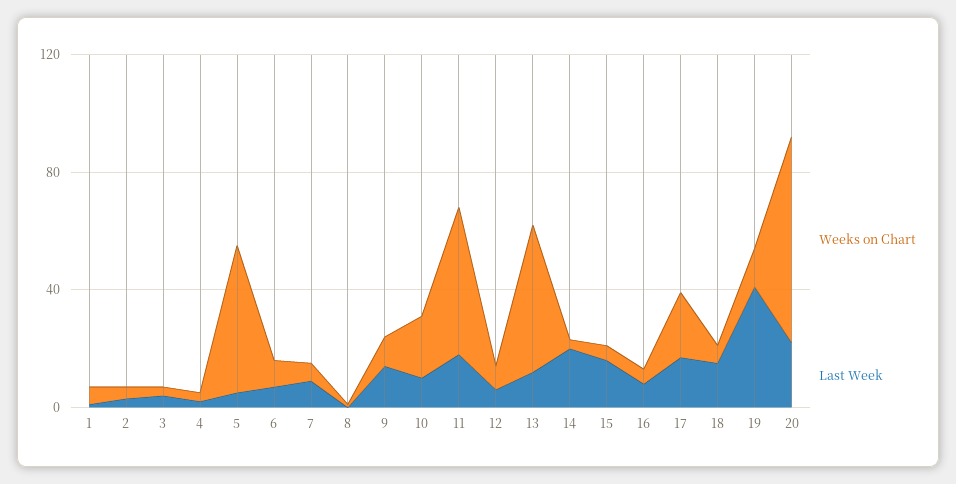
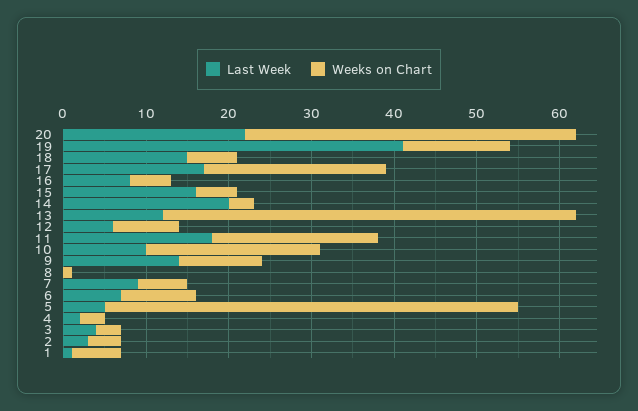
  {
    "Weeks on Chart": {
      "1": 6,
      "2": 4,
      "3": 3,
      "4": 3,
      "5": 50,
      "6": 9,
      "7": 6,
      "8": 1,
      "9": 10,
      "10": 21,
-     "11": 50,
+     "11": 20,
      "12": 8,
      "13": 50,
      "14": 3,
      "15": 5,
      "16": 5,
      "17": 22,
      "18": 6,
      "19": 13,
-     "20": 70
+     "20": 40
    },
    "Last Week": {
      "1": 1,
      "2": 3,
      "3": 4,
      "4": 2,
      "5": 5,
      "6": 7,
      "7": 9,
      "8": 0,
      "9": 14,
      "10": 10,
      "11": 18,
      "12": 6,
      "13": 12,
      "14": 20,
      "15": 16,
      "16": 8,
      "17": 17,
      "18": 15,
      "19": 41,
      "20": 22
    }
  }

